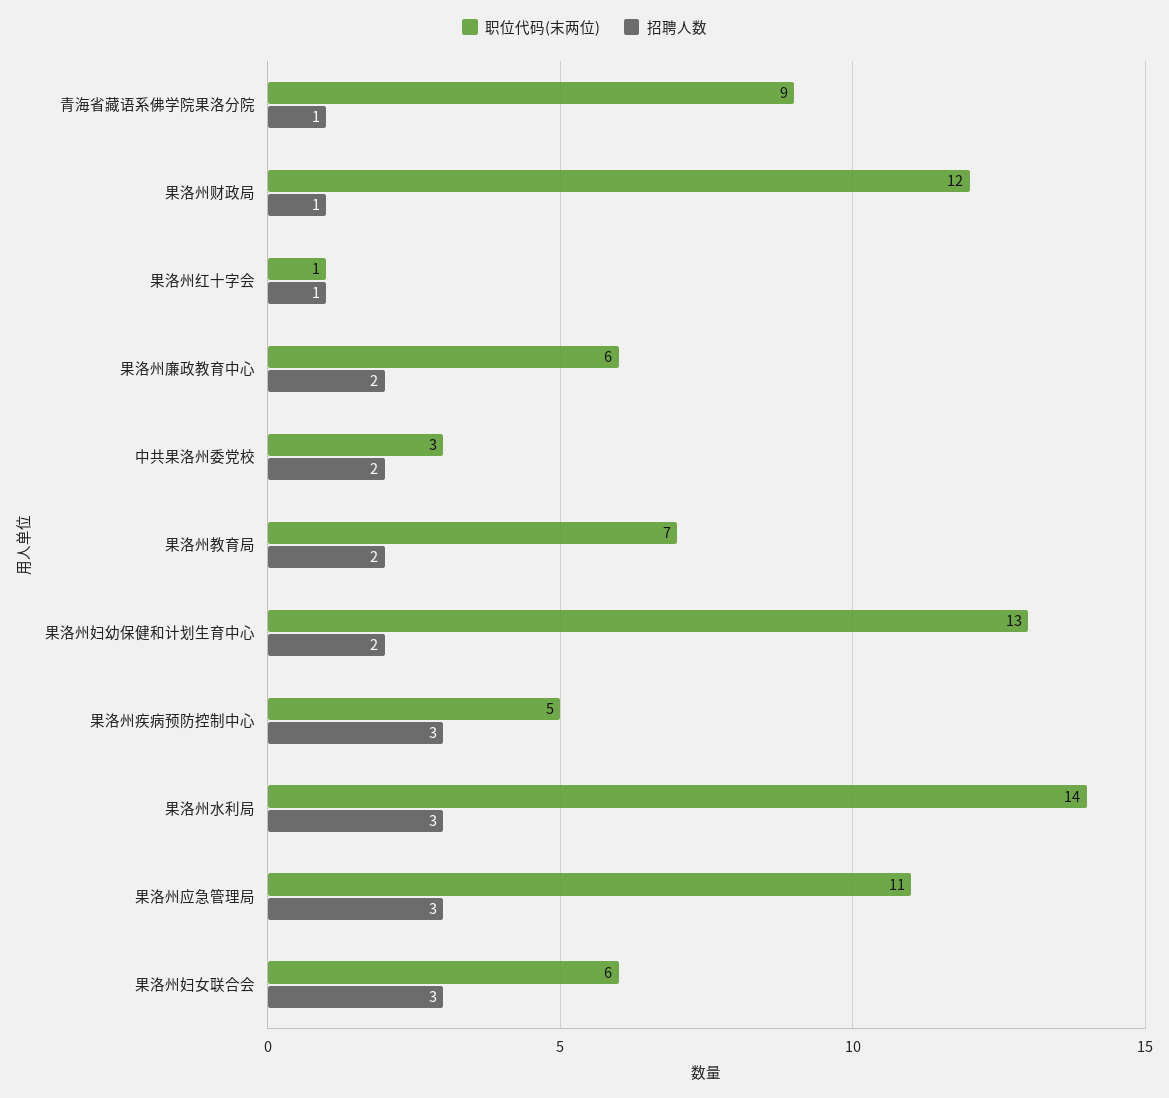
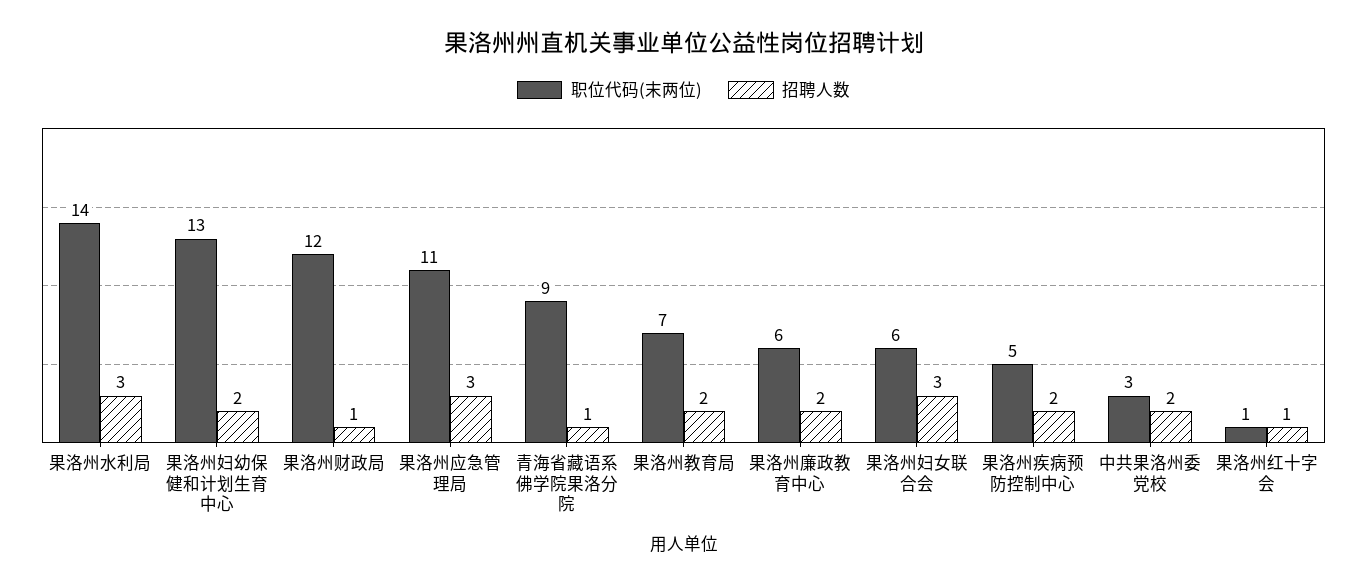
  {
    "职位代码(末两位)": {
      "青海省藏语系佛学院果洛分院": 9,
      "果洛州财政局": 12,
      "果洛州红十字会": 1,
      "果洛州廉政教育中心": 6,
      "中共果洛州委党校": 3,
      "果洛州教育局": 7,
      "果洛州妇幼保健和计划生育中心": 13,
      "果洛州疾病预防控制中心": 5,
      "果洛州水利局": 14,
      "果洛州应急管理局": 11,
      "果洛州妇女联合会": 6
    },
    "招聘人数": {
      "青海省藏语系佛学院果洛分院": 1,
      "果洛州财政局": 1,
      "果洛州红十字会": 1,
      "果洛州廉政教育中心": 2,
      "中共果洛州委党校": 2,
      "果洛州教育局": 2,
      "果洛州妇幼保健和计划生育中心": 2,
-     "果洛州疾病预防控制中心": 3,
+     "果洛州疾病预防控制中心": 2,
      "果洛州水利局": 3,
      "果洛州应急管理局": 3,
      "果洛州妇女联合会": 3
    }
  }

